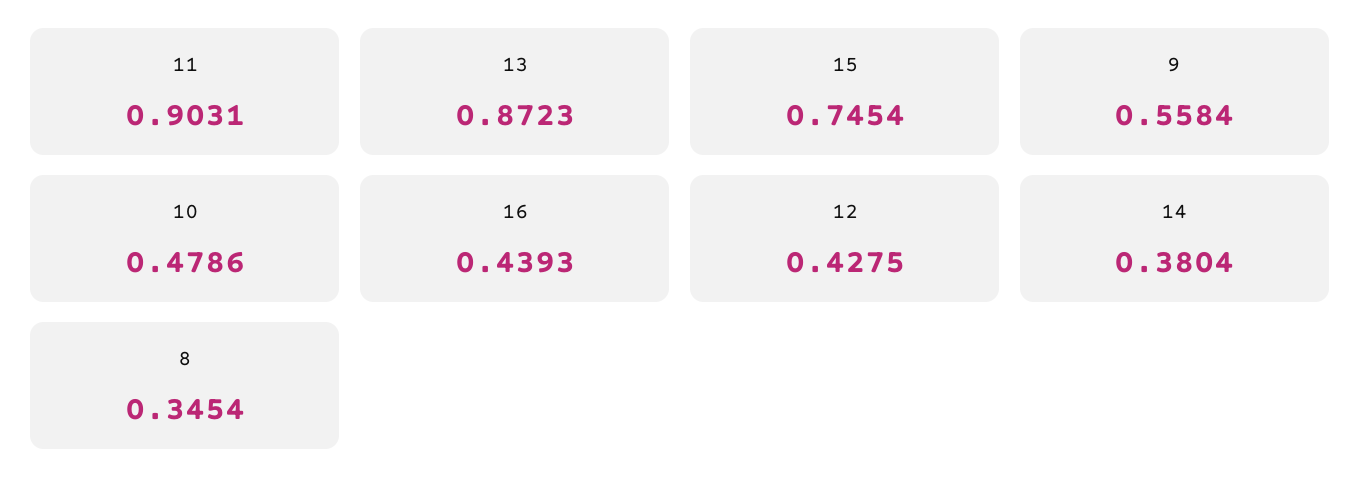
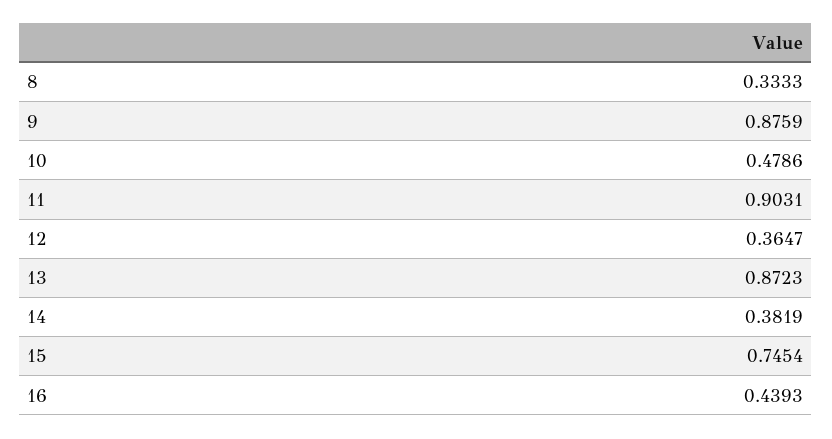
  {
    "11": 0.9031,
    "13": 0.8723,
    "15": 0.7454,
-   "9": 0.5584,
+   "9": 0.8759,
    "10": 0.4786,
    "16": 0.4393,
-   "12": 0.4275,
+   "12": 0.3647,
-   "14": 0.3804,
+   "14": 0.3819,
-   "8": 0.3454
+   "8": 0.3333
  }

